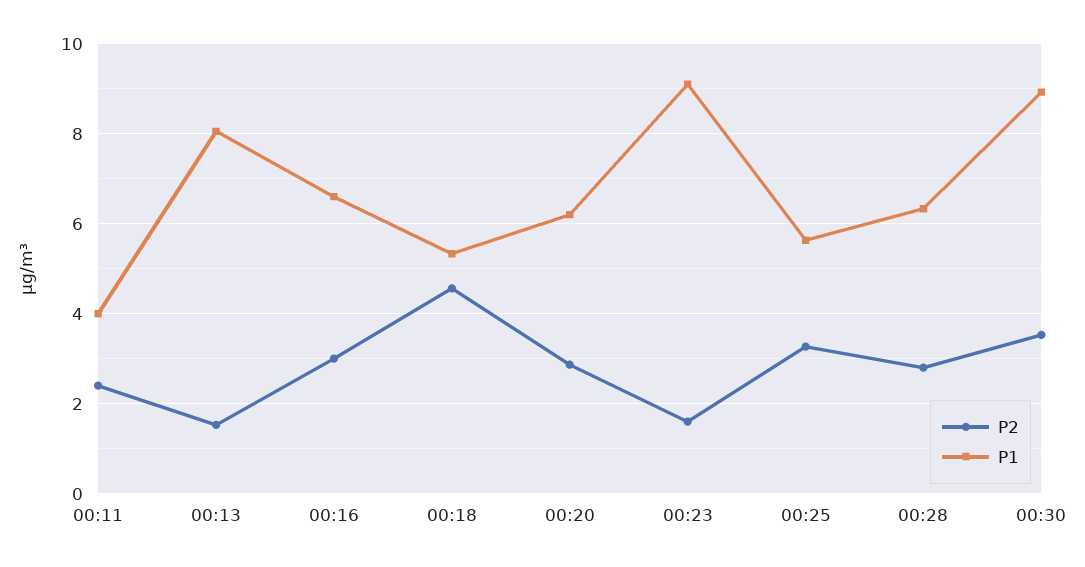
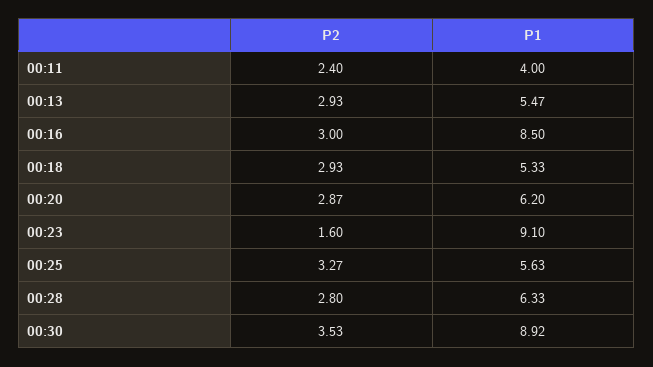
  {
    "P2": {
      "00:11": 2.4,
-     "00:13": 1.6,
+     "00:13": 2.93,
      "00:16": 3,
-     "00:18": 4.6,
+     "00:18": 2.93,
      "00:20": 2.87,
      "00:23": 1.6,
      "00:25": 3.27,
      "00:28": 2.8,
      "00:30": 3.53
    },
    "P1": {
      "00:11": 4,
-     "00:13": 8,
+     "00:13": 5.47,
-     "00:16": 6.6,
+     "00:16": 8.5,
      "00:18": 5.33,
      "00:20": 6.2,
      "00:23": 9.1,
      "00:25": 5.63,
      "00:28": 6.33,
      "00:30": 8.92
    }
  }

